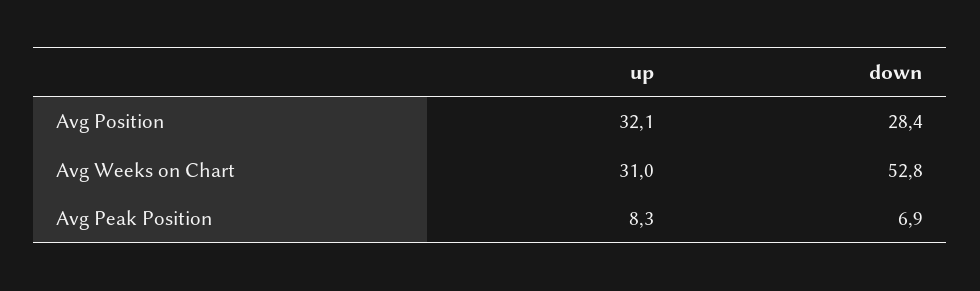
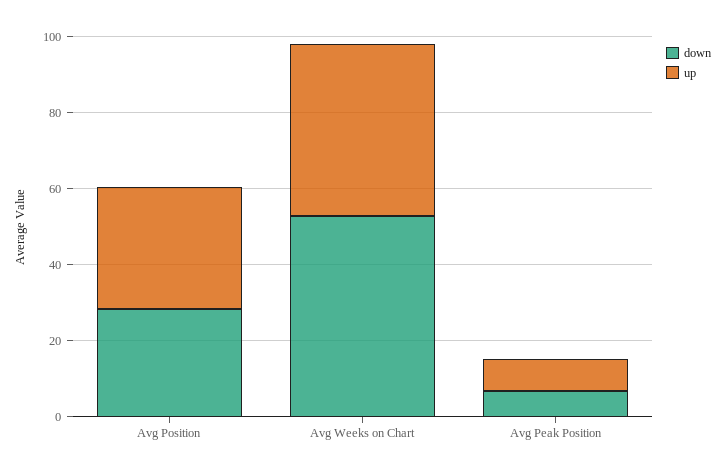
  {
    "up": {
      "Avg Position": 32.1,
-     "Avg Weeks on Chart": 31,
+     "Avg Weeks on Chart": 45,
      "Avg Peak Position": 8.3
    },
    "down": {
      "Avg Position": 28.4,
      "Avg Weeks on Chart": 52.8,
      "Avg Peak Position": 6.9
    }
  }

